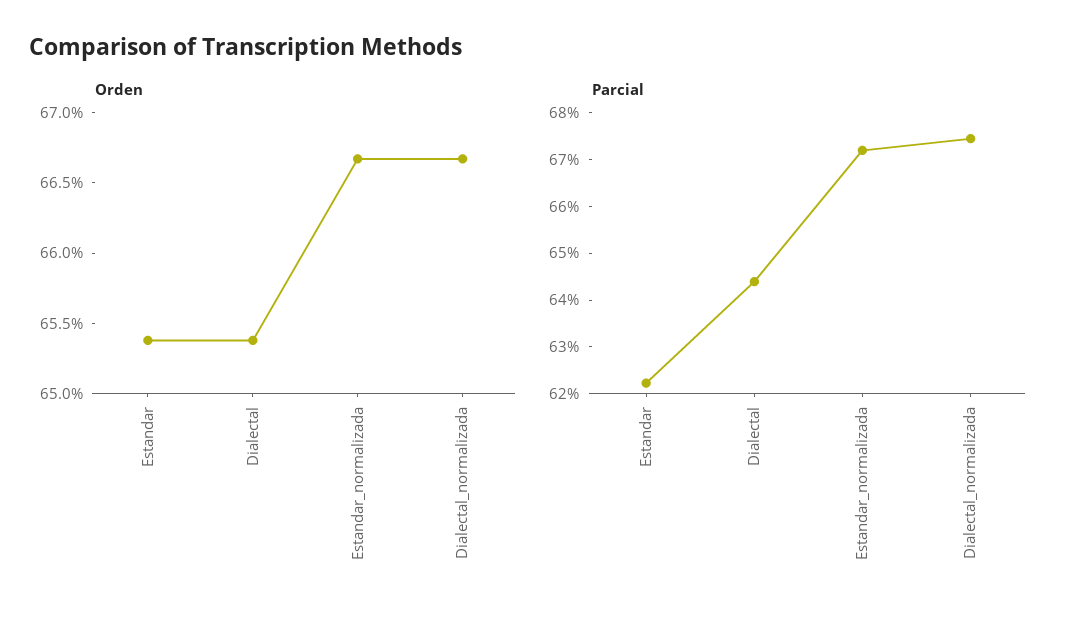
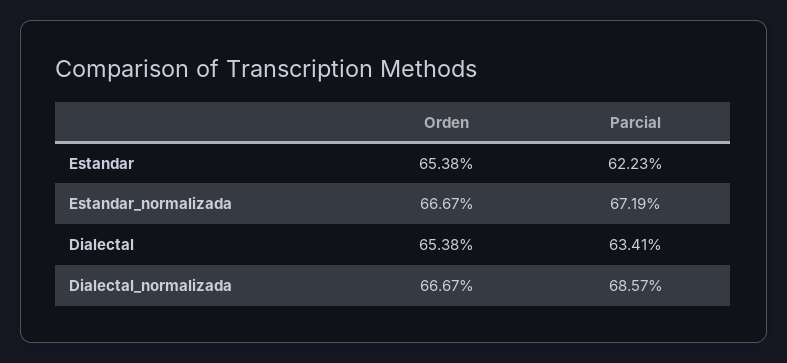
  {
    "Orden": {
      "Estandar": 65.38,
      "Dialectal": 65.38,
      "Estandar_normalizada": 66.67,
      "Dialectal_normalizada": 66.67
    },
    "Parcial": {
      "Estandar": 62.23,
-     "Dialectal": 64.4,
+     "Dialectal": 63.41,
      "Estandar_normalizada": 67.19,
-     "Dialectal_normalizada": 67.4
+     "Dialectal_normalizada": 68.57
    }
  }

